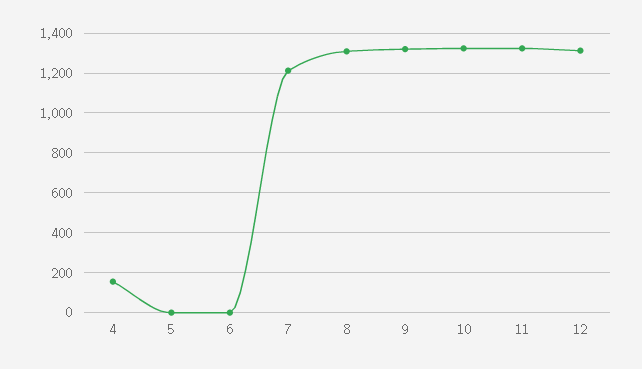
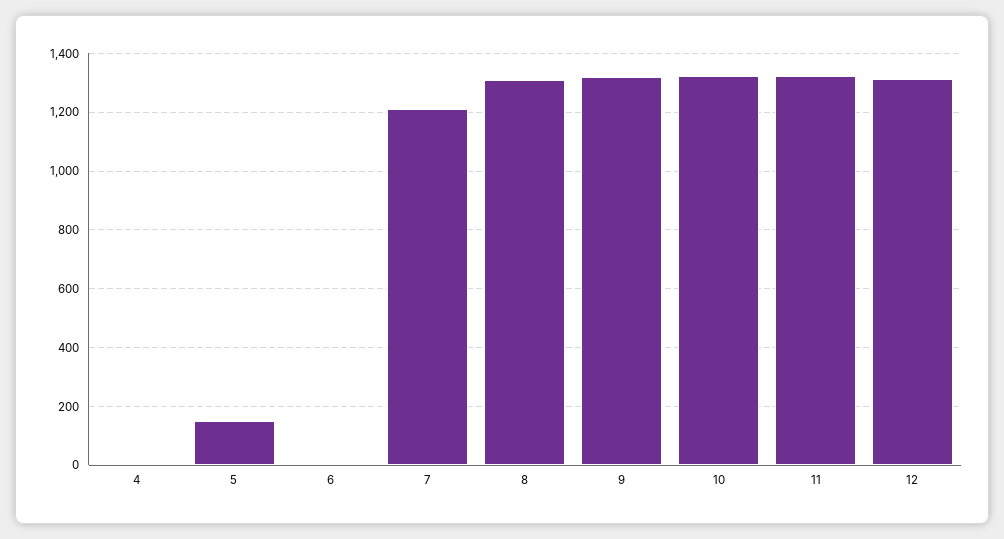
  {
-   "4": 150,
+   "4": 0,
-   "5": 0,
+   "5": 150,
    "6": 0,
    "7": 1200,
    "8": 1300,
    "9": 1325,
    "10": 1325,
    "11": 1325,
    "12": 1300
  }

